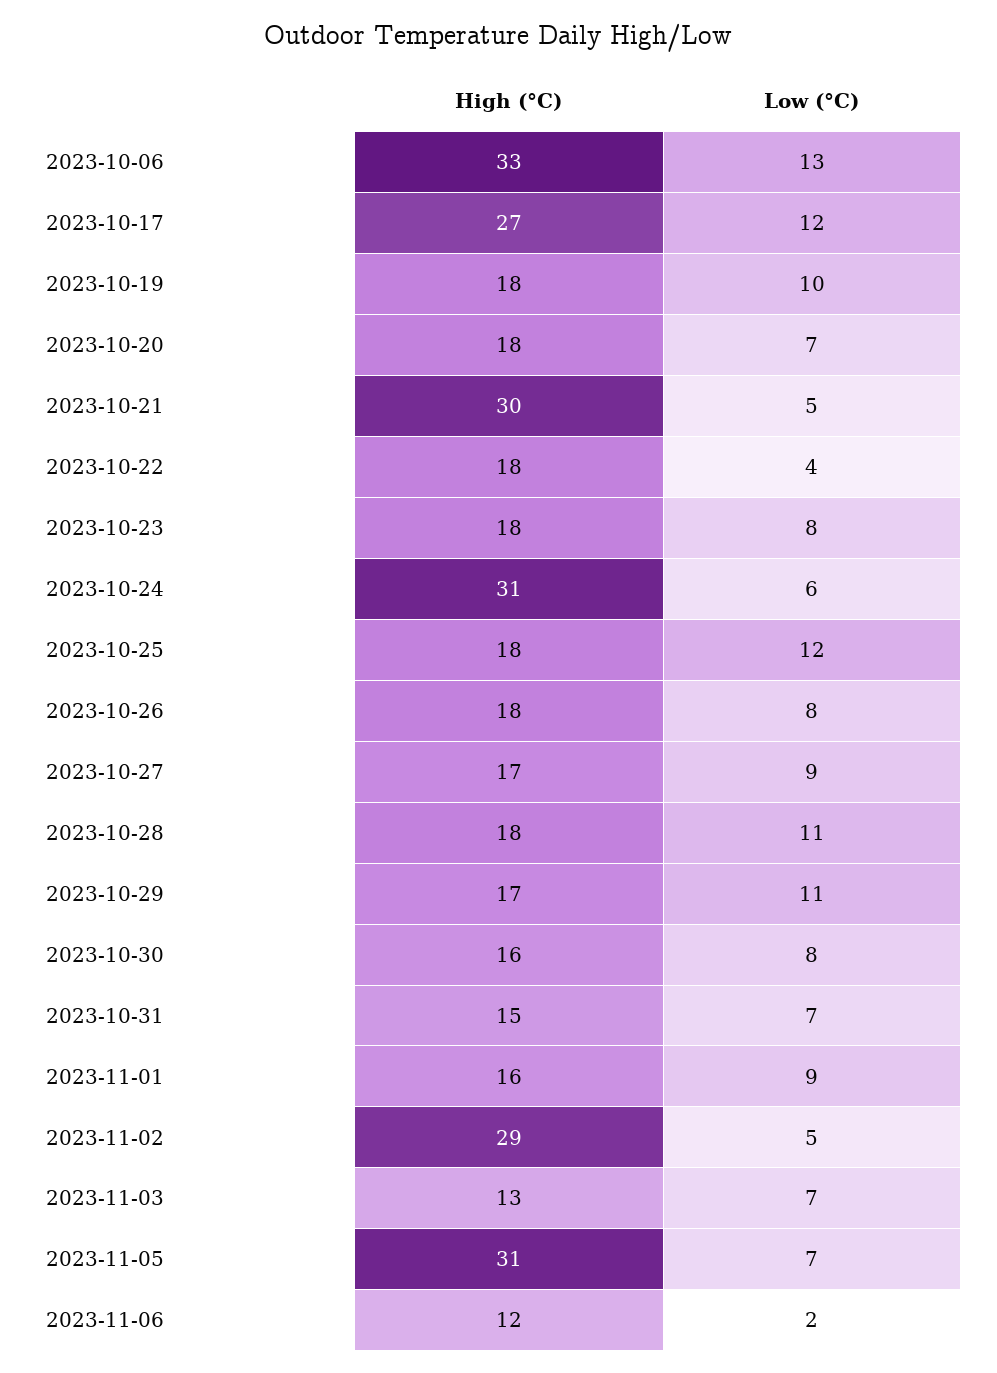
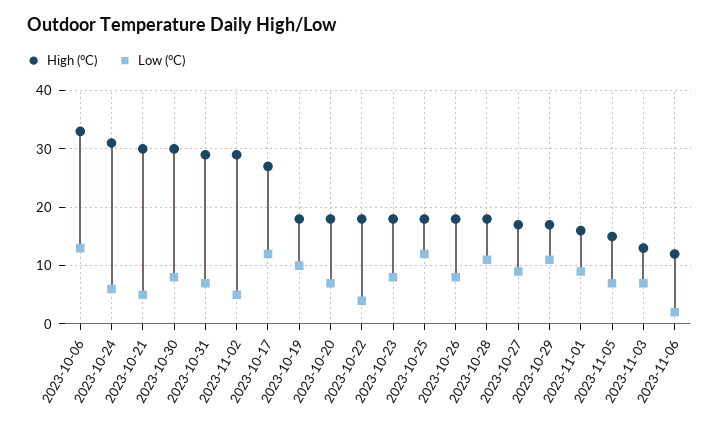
  {
    "High (°C)": {
      "2023-10-06": 33,
      "2023-10-17": 27,
      "2023-10-19": 18,
      "2023-10-20": 18,
      "2023-10-21": 30,
      "2023-10-22": 18,
      "2023-10-23": 18,
      "2023-10-24": 31,
      "2023-10-25": 18,
      "2023-10-26": 18,
      "2023-10-27": 17,
      "2023-10-28": 18,
      "2023-10-29": 17,
-     "2023-10-30": 16,
+     "2023-10-30": 30,
-     "2023-10-31": 15,
+     "2023-10-31": 30,
      "2023-11-01": 16,
      "2023-11-02": 29,
      "2023-11-03": 13,
-     "2023-11-05": 31,
+     "2023-11-05": 15,
      "2023-11-06": 12
    },
    "Low (°C)": {
      "2023-10-06": 13,
      "2023-10-17": 12,
      "2023-10-19": 10,
      "2023-10-20": 7,
      "2023-10-21": 5,
      "2023-10-22": 4,
      "2023-10-23": 8,
      "2023-10-24": 6,
      "2023-10-25": 12,
      "2023-10-26": 8,
      "2023-10-27": 9,
      "2023-10-28": 11,
      "2023-10-29": 11,
      "2023-10-30": 8,
      "2023-10-31": 7,
      "2023-11-01": 9,
      "2023-11-02": 5,
      "2023-11-03": 7,
      "2023-11-05": 7,
      "2023-11-06": 2
    }
  }

